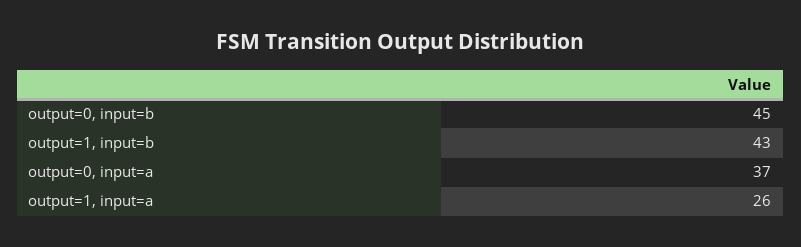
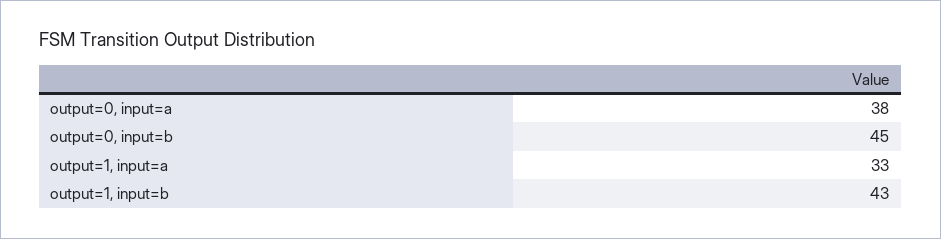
  {
    "output=0, input=b": 45,
    "output=1, input=b": 43,
-   "output=0, input=a": 37,
+   "output=0, input=a": 38,
-   "output=1, input=a": 26
+   "output=1, input=a": 33
  }

